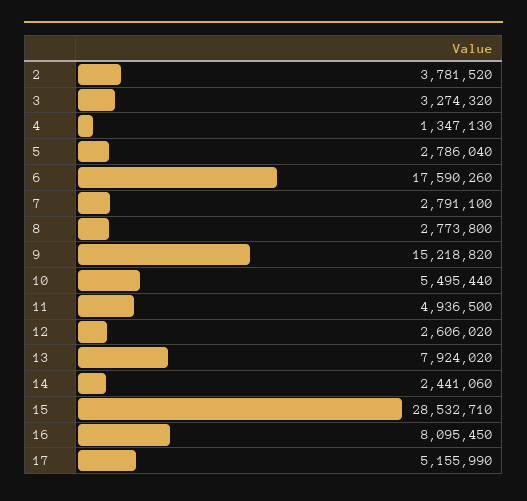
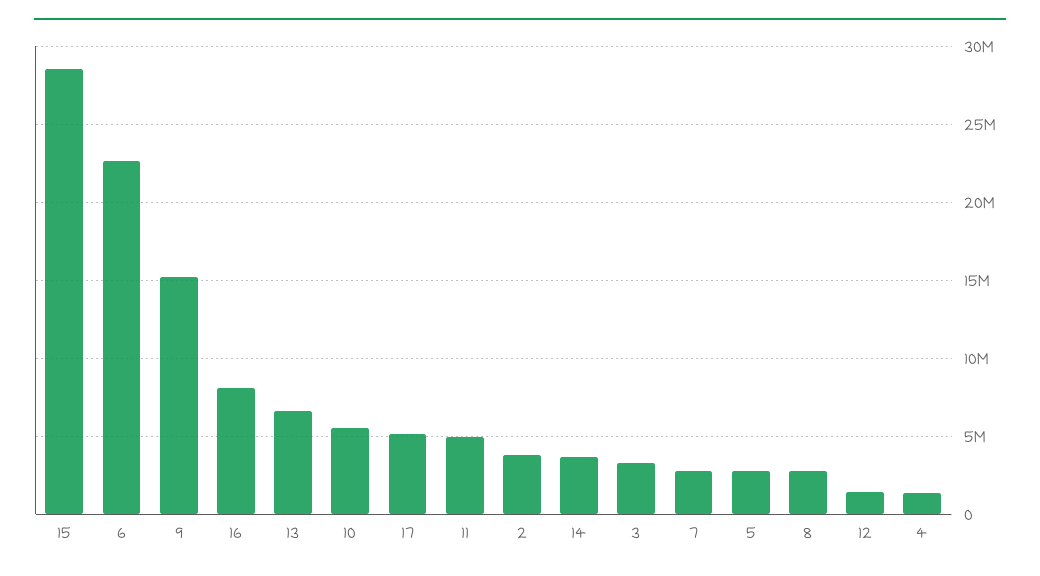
  {
    "2": 3781520,
    "3": 3274320,
    "4": 1347130,
    "5": 2786040,
-   "6": 17590260,
+   "6": 22500000,
    "7": 2791100,
    "8": 2773800,
    "9": 15218820,
    "10": 5495440,
    "11": 4936500,
-   "12": 2606020,
+   "12": 1500000,
-   "13": 7924020,
+   "13": 6500000,
-   "14": 2441060,
+   "14": 3500000,
    "15": 28532710,
    "16": 8095450,
    "17": 5155990
  }

